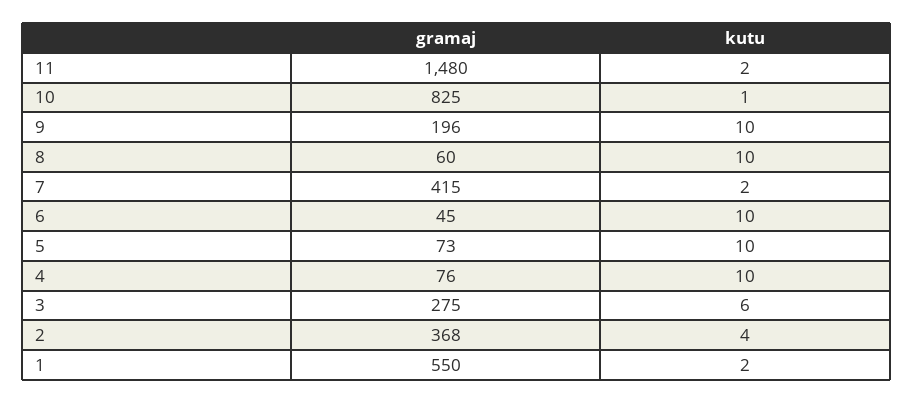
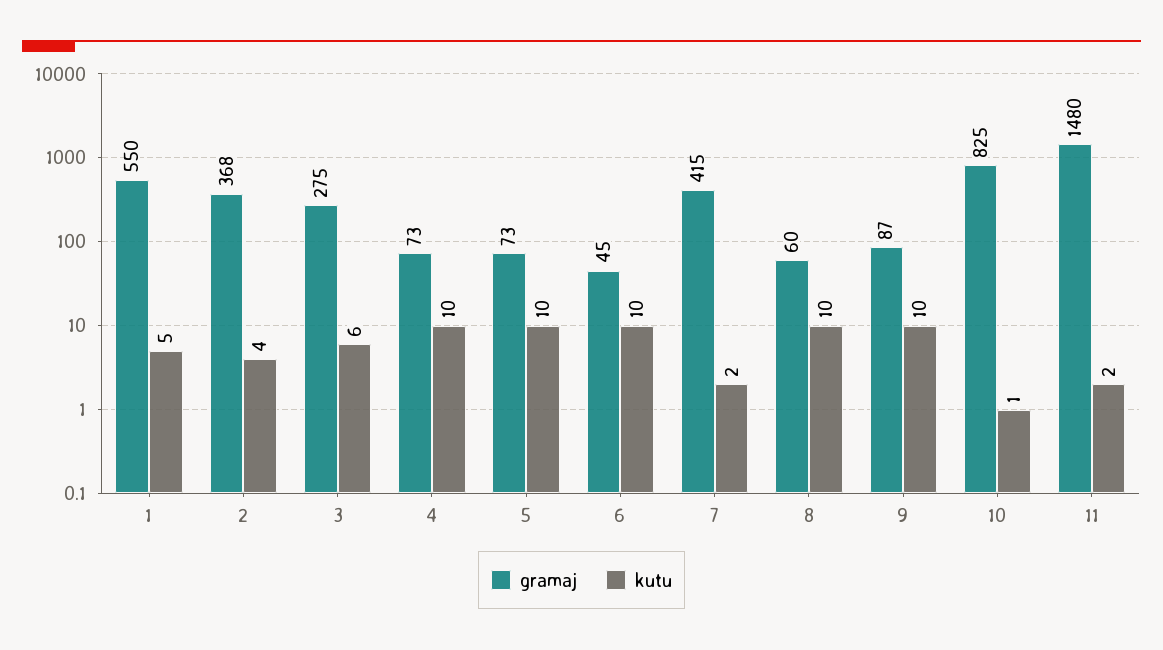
  {
    "gramaj": {
      "11": 1480,
      "10": 825,
-     "9": 196,
+     "9": 87,
      "8": 60,
      "7": 415,
      "6": 45,
      "5": 73,
-     "4": 76,
+     "4": 73,
      "3": 275,
      "2": 368,
      "1": 550
    },
    "kutu": {
      "11": 2,
      "10": 1,
      "9": 10,
      "8": 10,
      "7": 2,
      "6": 10,
      "5": 10,
      "4": 10,
      "3": 6,
      "2": 4,
-     "1": 2
+     "1": 5
    }
  }

